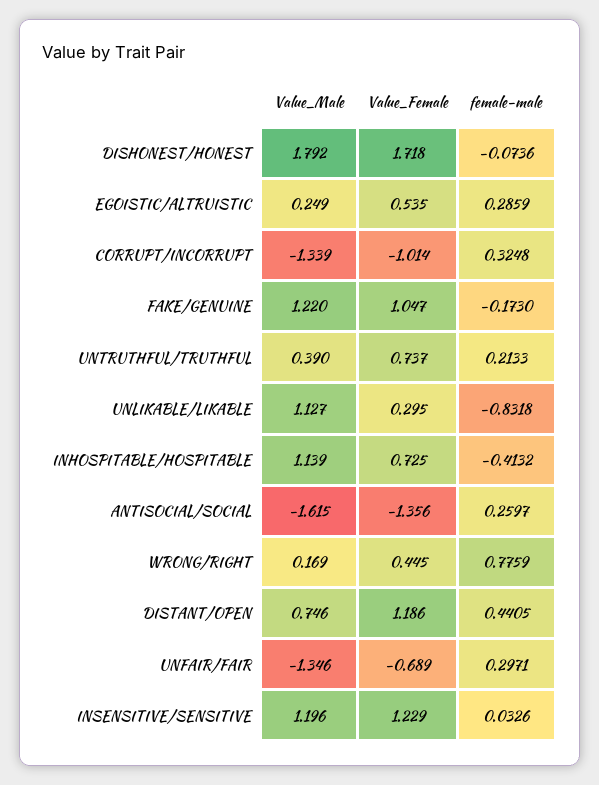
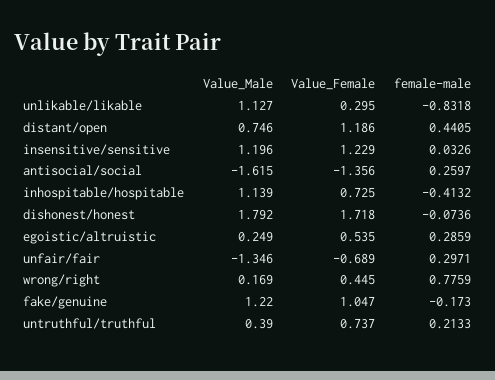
  {
    "Value_Male": {
      "DISHONEST/HONEST": 1.792,
      "EGOISTIC/ALTRUISTIC": 0.249,
-     "CORRUPT/INCORRUPT": -1.339,
      "FAKE/GENUINE": 1.22,
      "UNTRUTHFUL/TRUTHFUL": 0.39,
      "UNLIKABLE/LIKABLE": 1.127,
      "INHOSPITABLE/HOSPITABLE": 1.139,
      "ANTISOCIAL/SOCIAL": -1.615,
      "WRONG/RIGHT": 0.169,
      "DISTANT/OPEN": 0.746,
      "UNFAIR/FAIR": -1.346,
      "INSENSITIVE/SENSITIVE": 1.196
    },
    "Value_Female": {
      "DISHONEST/HONEST": 1.718,
      "EGOISTIC/ALTRUISTIC": 0.535,
-     "CORRUPT/INCORRUPT": -1.014,
      "FAKE/GENUINE": 1.047,
      "UNTRUTHFUL/TRUTHFUL": 0.737,
      "UNLIKABLE/LIKABLE": 0.295,
      "INHOSPITABLE/HOSPITABLE": 0.725,
      "ANTISOCIAL/SOCIAL": -1.356,
      "WRONG/RIGHT": 0.445,
      "DISTANT/OPEN": 1.186,
      "UNFAIR/FAIR": -0.689,
      "INSENSITIVE/SENSITIVE": 1.229
    },
    "female-male": {
      "DISHONEST/HONEST": -0.0736,
      "EGOISTIC/ALTRUISTIC": 0.2859,
-     "CORRUPT/INCORRUPT": 0.3248,
      "FAKE/GENUINE": -0.173,
      "UNTRUTHFUL/TRUTHFUL": 0.2133,
      "UNLIKABLE/LIKABLE": -0.8318,
      "INHOSPITABLE/HOSPITABLE": -0.4132,
      "ANTISOCIAL/SOCIAL": 0.2597,
      "WRONG/RIGHT": 0.7759,
      "DISTANT/OPEN": 0.4405,
      "UNFAIR/FAIR": 0.2971,
      "INSENSITIVE/SENSITIVE": 0.0326
    }
  }

